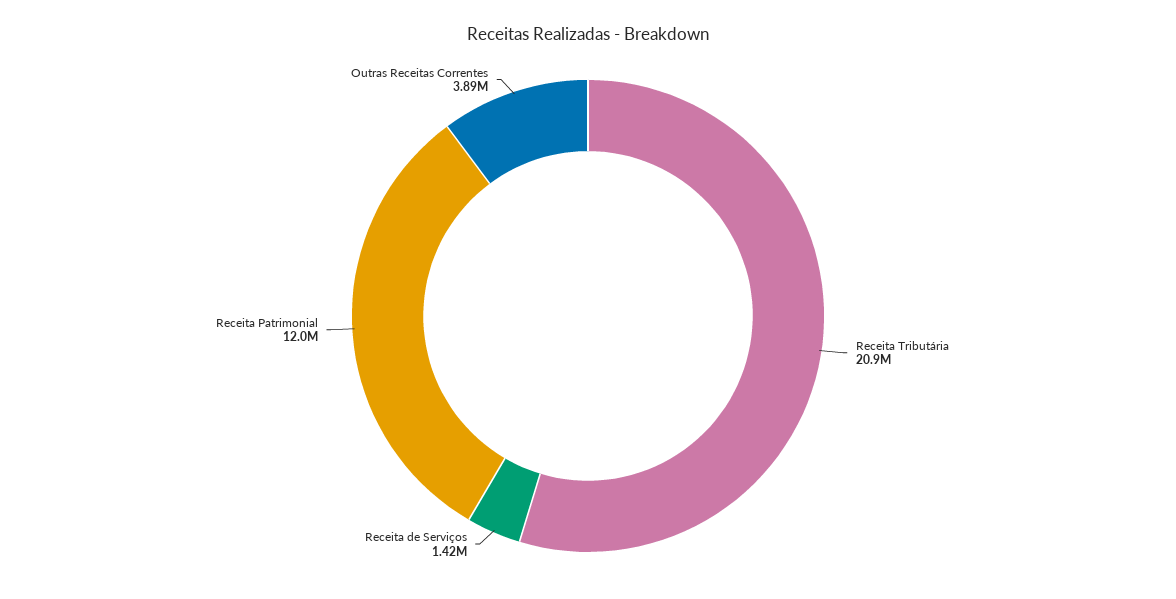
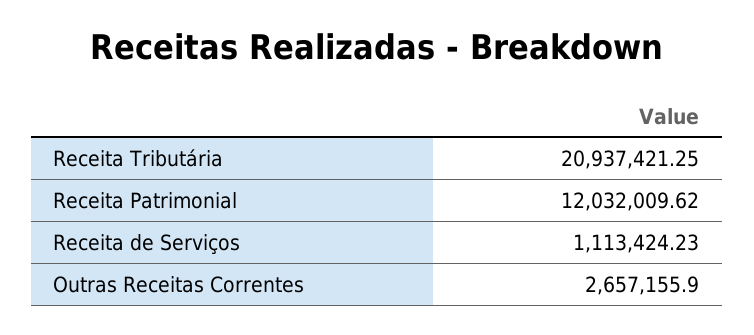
  {
    "Receita Tributária": 20937421.25,
-   "Receita de Serviços": 1420000,
+   "Receita de Serviços": 1113424.23,
    "Receita Patrimonial": 12032009.62,
-   "Outras Receitas Correntes": 3890000
+   "Outras Receitas Correntes": 2657155.9
  }

